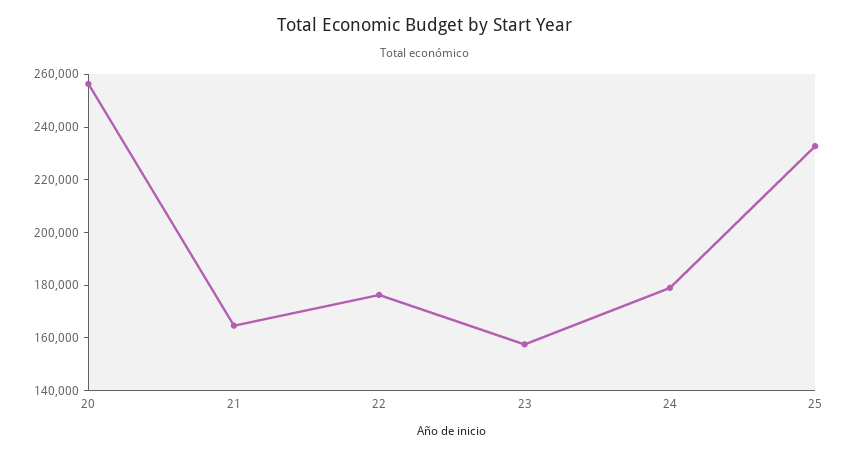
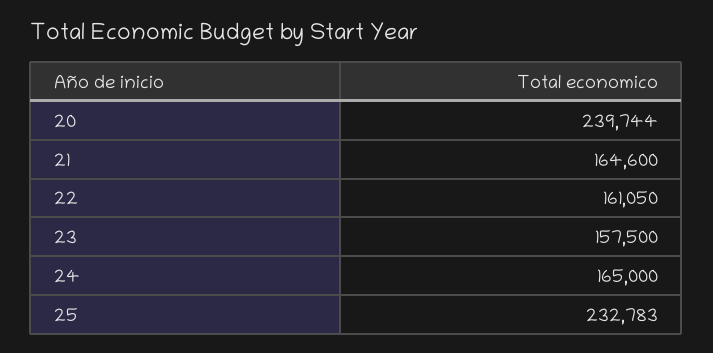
  {
-   "20": 255000,
+   "20": 239744,
    "21": 164600,
-   "22": 175000,
+   "22": 161050,
    "23": 157500,
-   "24": 180000,
+   "24": 165000,
    "25": 232783
  }

